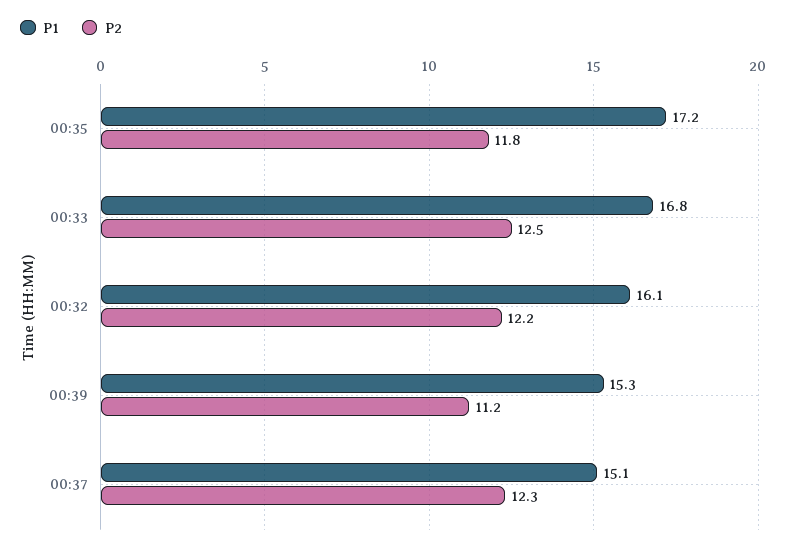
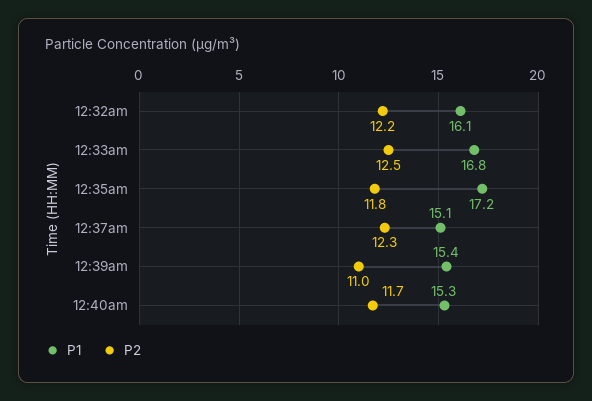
  {
    "P1": {
      "00:35": 17.2,
      "00:33": 16.8,
      "00:32": 16.1,
-     "00:39": 15.3,
+     "00:39": 15.4,
-     "00:37": 15.1
+     "00:37": 15.1,
+     "12:40am": 15.3
    },
    "P2": {
      "00:35": 11.8,
      "00:33": 12.5,
      "00:32": 12.2,
-     "00:39": 11.2,
+     "00:39": 11,
-     "00:37": 12.3
+     "00:37": 12.3,
+     "12:40am": 11.7
    }
  }

